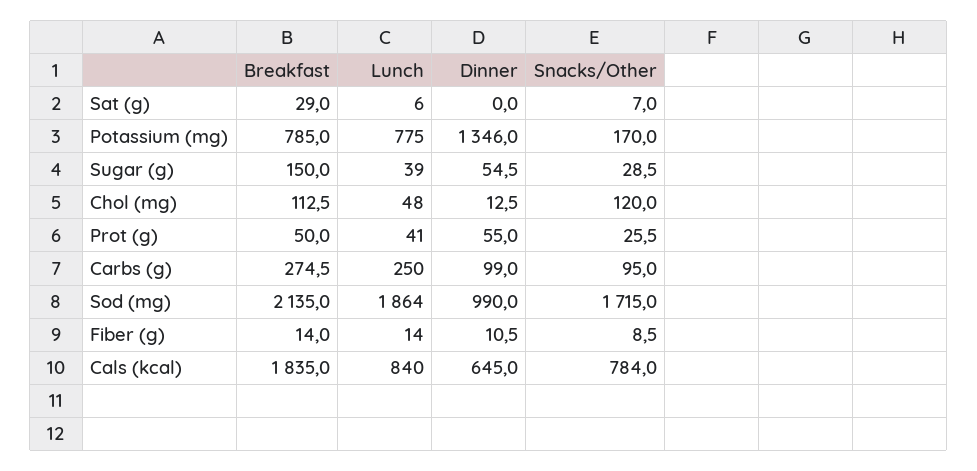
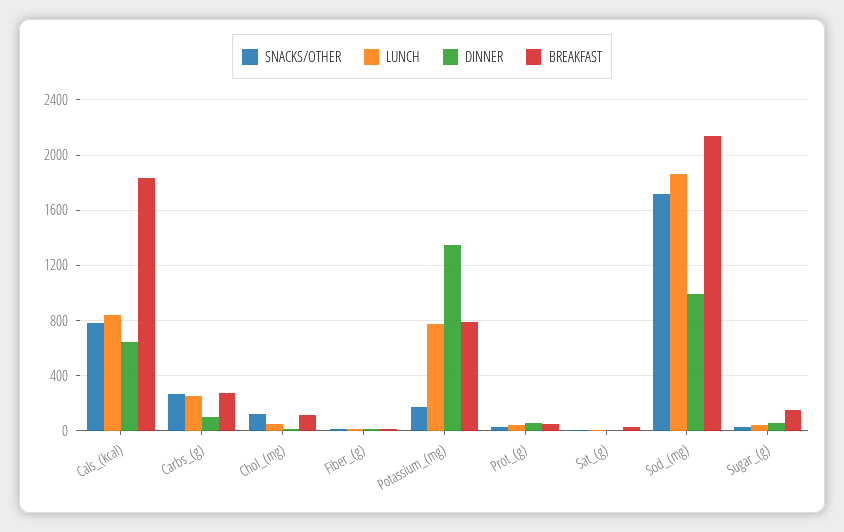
  {
    "Breakfast": {
      "Sat (g)": 29,
      "Potassium (mg)": 785,
      "Sugar (g)": 150,
      "Chol (mg)": 112.5,
      "Prot (g)": 50,
      "Carbs (g)": 274.5,
      "Sod (mg)": 2135,
      "Fiber (g)": 14,
      "Cals (kcal)": 1835
    },
    "Lunch": {
      "Sat (g)": 6,
      "Potassium (mg)": 775,
      "Sugar (g)": 39,
      "Chol (mg)": 48,
      "Prot (g)": 41,
      "Carbs (g)": 250,
      "Sod (mg)": 1864,
      "Fiber (g)": 14,
      "Cals (kcal)": 840
    },
    "Dinner": {
      "Sat (g)": 0,
      "Potassium (mg)": 1346,
      "Sugar (g)": 54.5,
      "Chol (mg)": 12.5,
      "Prot (g)": 55,
      "Carbs (g)": 99,
      "Sod (mg)": 990,
      "Fiber (g)": 10.5,
      "Cals (kcal)": 645
    },
    "Snacks/Other": {
      "Sat (g)": 7,
      "Potassium (mg)": 170,
      "Sugar (g)": 28.5,
      "Chol (mg)": 120,
      "Prot (g)": 25.5,
-     "Carbs (g)": 95,
+     "Carbs (g)": 250,
      "Sod (mg)": 1715,
      "Fiber (g)": 8.5,
      "Cals (kcal)": 784
    }
  }

